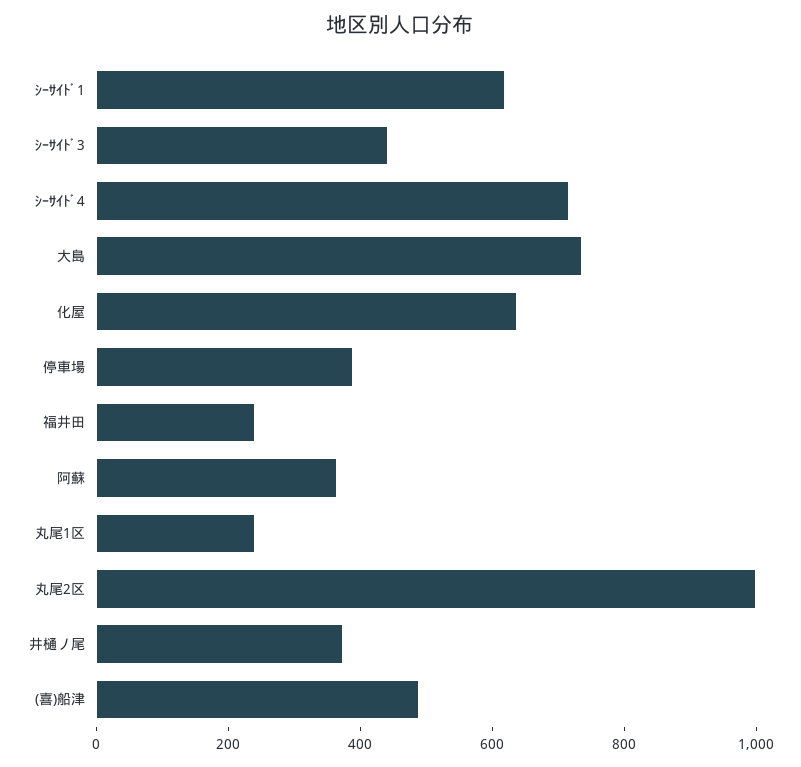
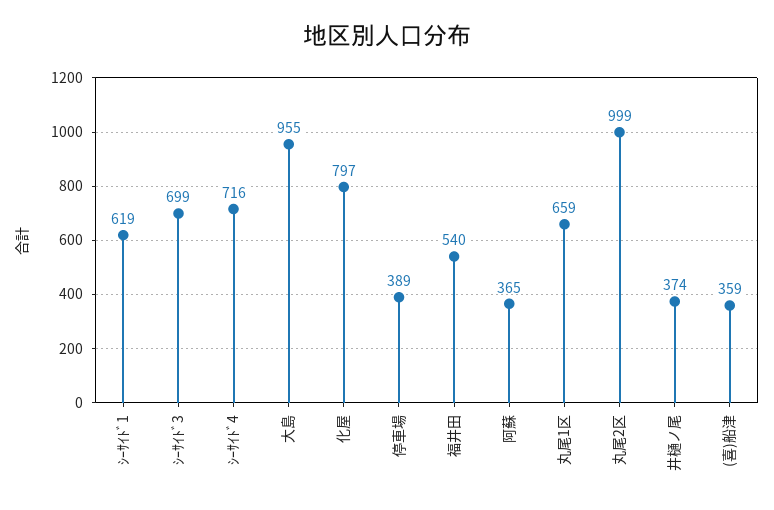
  {
    "ｼｰｻｲﾄﾞ1": 619,
-   "ｼｰｻｲﾄﾞ3": 450,
+   "ｼｰｻｲﾄﾞ3": 699,
    "ｼｰｻｲﾄﾞ4": 716,
-   "大島": 750,
+   "大島": 955,
-   "化屋": 650,
+   "化屋": 797,
    "停車場": 389,
-   "福井田": 250,
+   "福井田": 540,
    "阿蘇": 365,
-   "丸尾1区": 250,
+   "丸尾1区": 659,
    "丸尾2区": 999,
    "井樋ノ尾": 374,
-   "(喜)船津": 500
+   "(喜)船津": 359
  }

